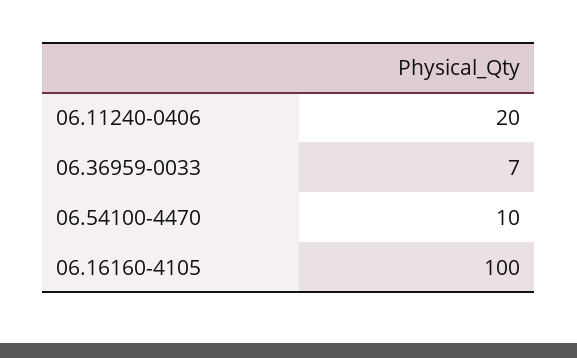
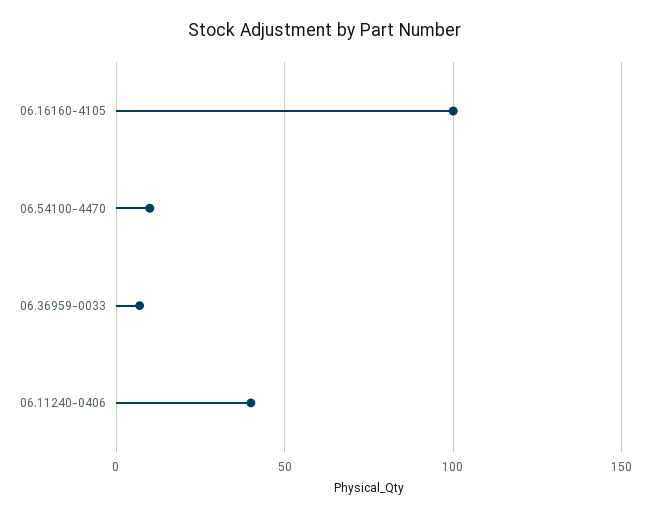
  {
-   "06.11240-0406": 20,
+   "06.11240-0406": 40,
    "06.36959-0033": 7,
    "06.54100-4470": 10,
    "06.16160-4105": 100
  }

